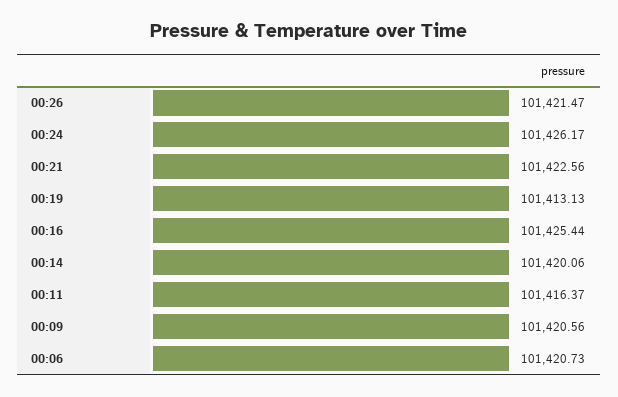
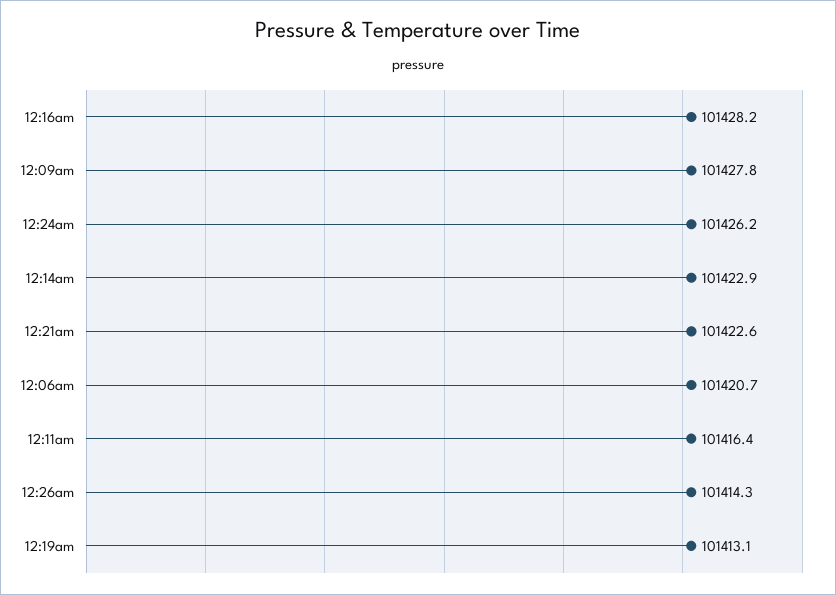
  {
-   "00:26": 101421.47,
+   "00:26": 101414.3,
    "00:24": 101426.17,
    "00:21": 101422.56,
    "00:19": 101413.13,
-   "00:16": 101425.44,
+   "00:16": 101428.2,
-   "00:14": 101420.06,
+   "00:14": 101422.9,
    "00:11": 101416.37,
-   "00:09": 101420.56,
+   "00:09": 101427.8,
    "00:06": 101420.73
  }

